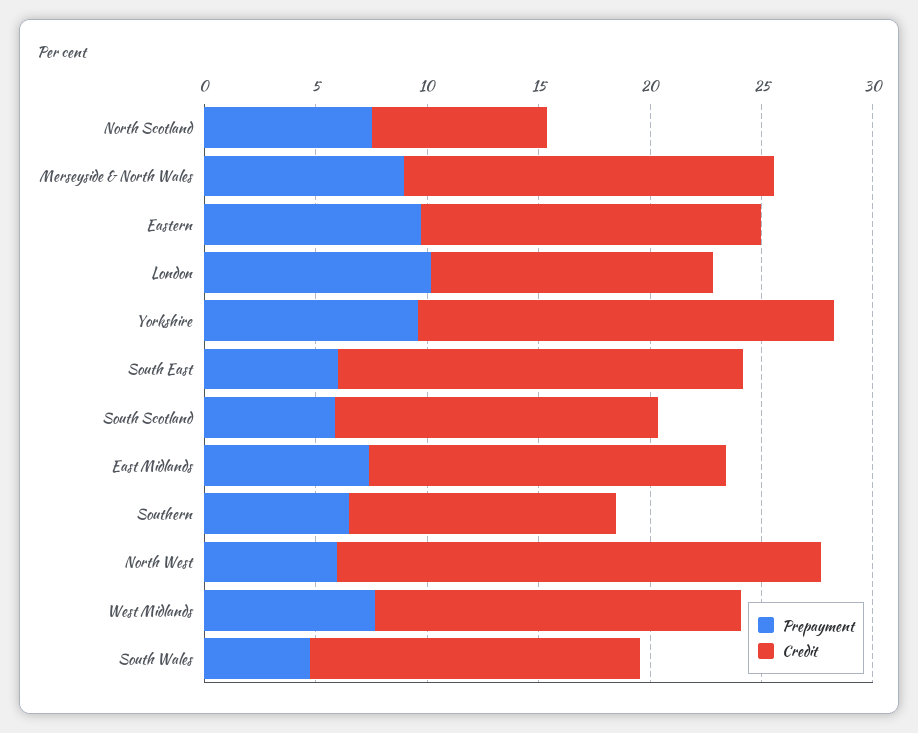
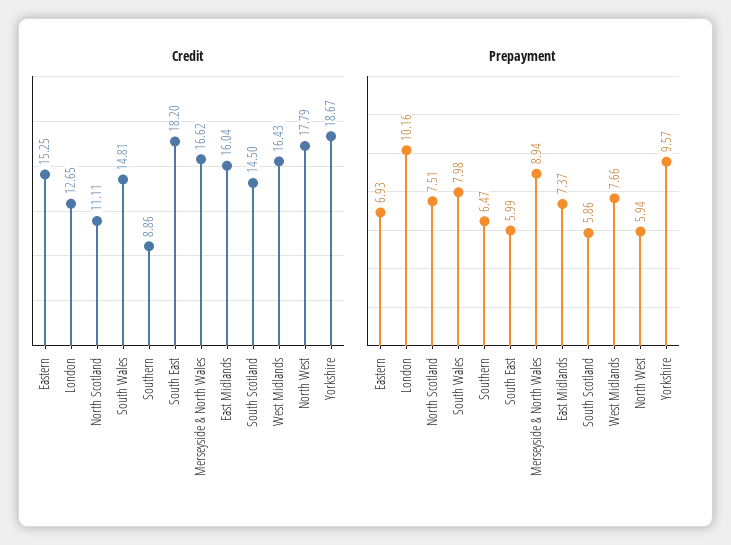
  {
    "Prepayment": {
      "North Scotland": 7.51,
      "Merseyside & North Wales": 8.94,
-     "Eastern": 10,
+     "Eastern": 6.93,
      "London": 10.16,
      "Yorkshire": 9.57,
      "South East": 5.99,
      "South Scotland": 5.86,
      "East Midlands": 7.37,
      "Southern": 6.47,
      "North West": 5.94,
      "West Midlands": 7.66,
-     "South Wales": 5
+     "South Wales": 7.98
    },
    "Credit": {
-     "North Scotland": 8,
+     "North Scotland": 11.11,
      "Merseyside & North Wales": 16.62,
      "Eastern": 15.25,
      "London": 12.65,
      "Yorkshire": 18.67,
      "South East": 18.2,
      "South Scotland": 14.5,
      "East Midlands": 16.04,
-     "Southern": 12,
+     "Southern": 8.86,
-     "North West": 22,
+     "North West": 17.79,
      "West Midlands": 16.43,
      "South Wales": 14.81
    }
  }

